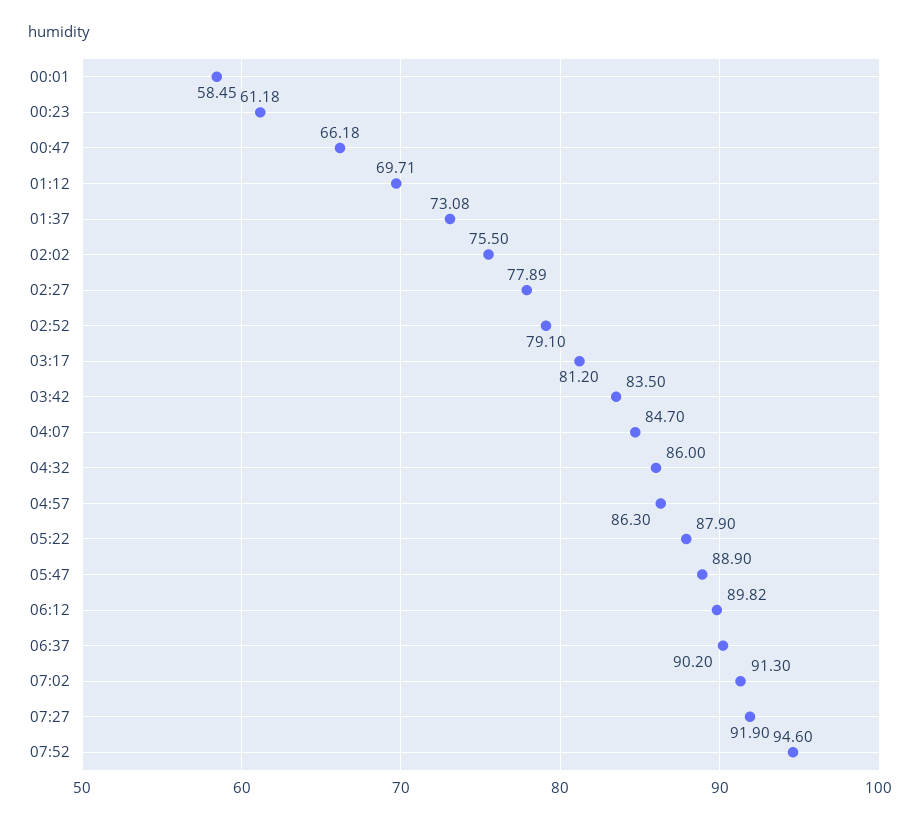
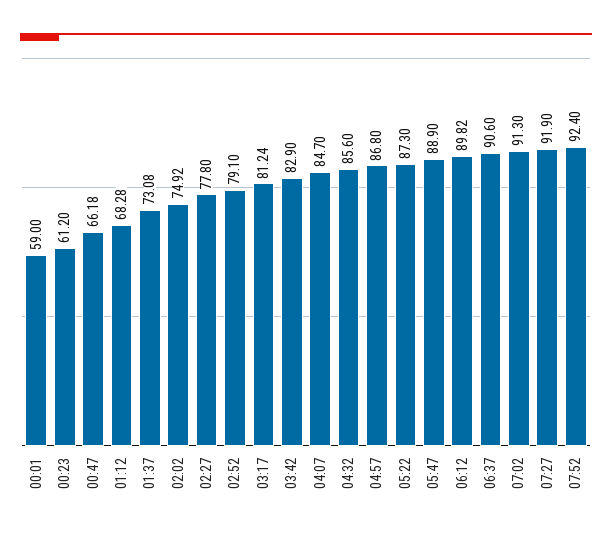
  {
-   "00:01": 58.45,
+   "00:01": 59,
-   "00:23": 61.18,
+   "00:23": 61.2,
    "00:47": 66.18,
-   "01:12": 69.71,
+   "01:12": 68.28,
    "01:37": 73.08,
-   "02:02": 75.5,
+   "02:02": 74.92,
-   "02:27": 77.89,
+   "02:27": 77.8,
    "02:52": 79.1,
-   "03:17": 81.2,
+   "03:17": 81.24,
-   "03:42": 83.5,
+   "03:42": 82.9,
    "04:07": 84.7,
-   "04:32": 86,
+   "04:32": 85.6,
-   "04:57": 86.3,
+   "04:57": 86.8,
-   "05:22": 87.9,
+   "05:22": 87.3,
    "05:47": 88.9,
    "06:12": 89.82,
-   "06:37": 90.2,
+   "06:37": 90.6,
    "07:02": 91.3,
    "07:27": 91.9,
-   "07:52": 94.6
+   "07:52": 92.4
  }

